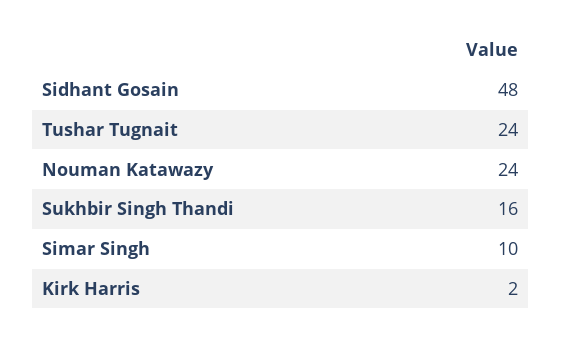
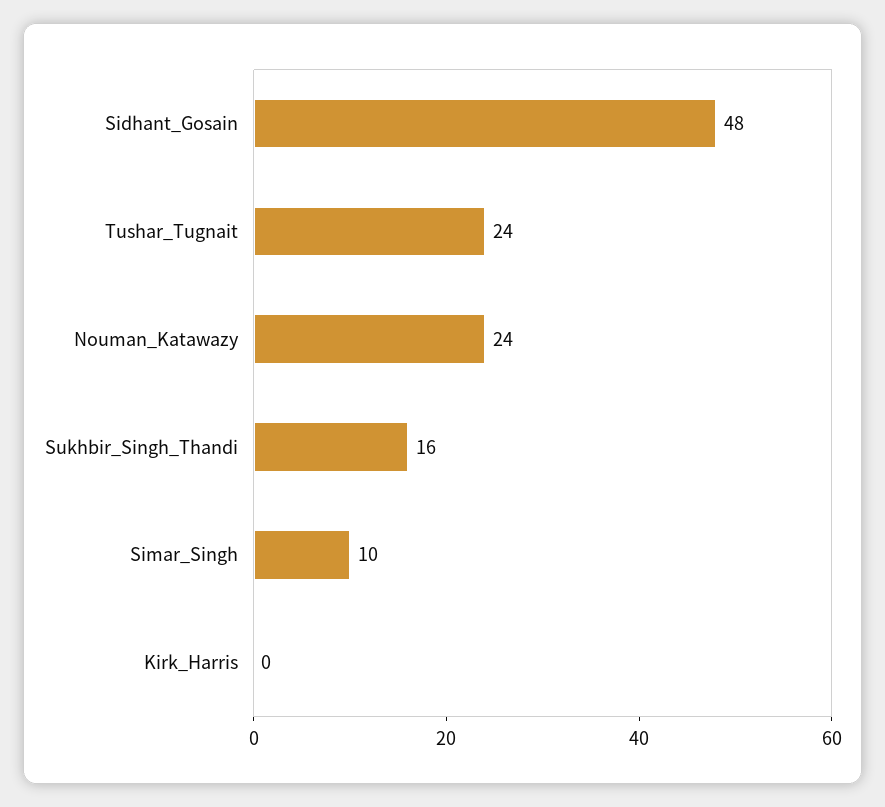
  {
    "Sidhant Gosain": 48,
    "Tushar Tugnait": 24,
    "Nouman Katawazy": 24,
    "Sukhbir Singh Thandi": 16,
    "Simar Singh": 10,
-   "Kirk Harris": 2
+   "Kirk Harris": 0
  }

